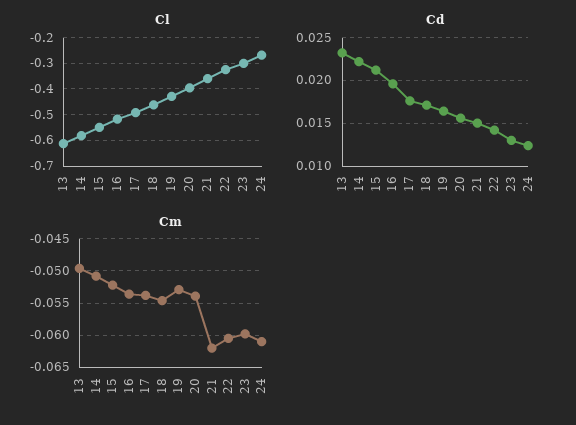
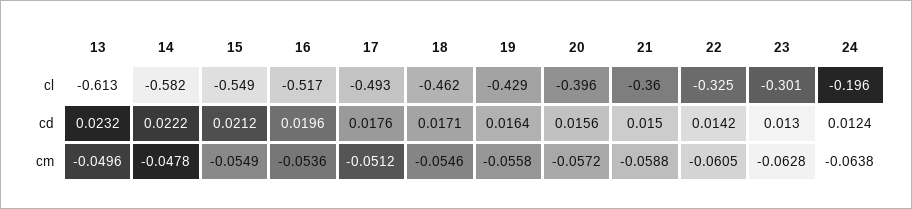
  {
    "Cl": {
      "13": -0.613,
      "14": -0.582,
      "15": -0.549,
      "16": -0.517,
      "17": -0.493,
      "18": -0.462,
      "19": -0.429,
      "20": -0.396,
      "21": -0.36,
      "22": -0.325,
      "23": -0.301,
-     "24": -0.275
+     "24": -0.196
    },
    "Cd": {
      "13": 0.0232,
      "14": 0.0222,
      "15": 0.0212,
      "16": 0.0196,
      "17": 0.0176,
      "18": 0.0171,
      "19": 0.0164,
      "20": 0.0156,
      "21": 0.015,
      "22": 0.0142,
      "23": 0.013,
      "24": 0.0124
    },
    "Cm": {
      "13": -0.0496,
-     "14": -0.051,
+     "14": -0.0478,
-     "15": -0.052,
+     "15": -0.0549,
      "16": -0.0536,
-     "17": -0.054,
+     "17": -0.0512,
      "18": -0.0546,
-     "19": -0.053,
+     "19": -0.0558,
-     "20": -0.054,
+     "20": -0.0572,
-     "21": -0.062,
+     "21": -0.0588,
      "22": -0.0605,
-     "23": -0.06,
+     "23": -0.0628,
-     "24": -0.061
+     "24": -0.0638
    }
  }

